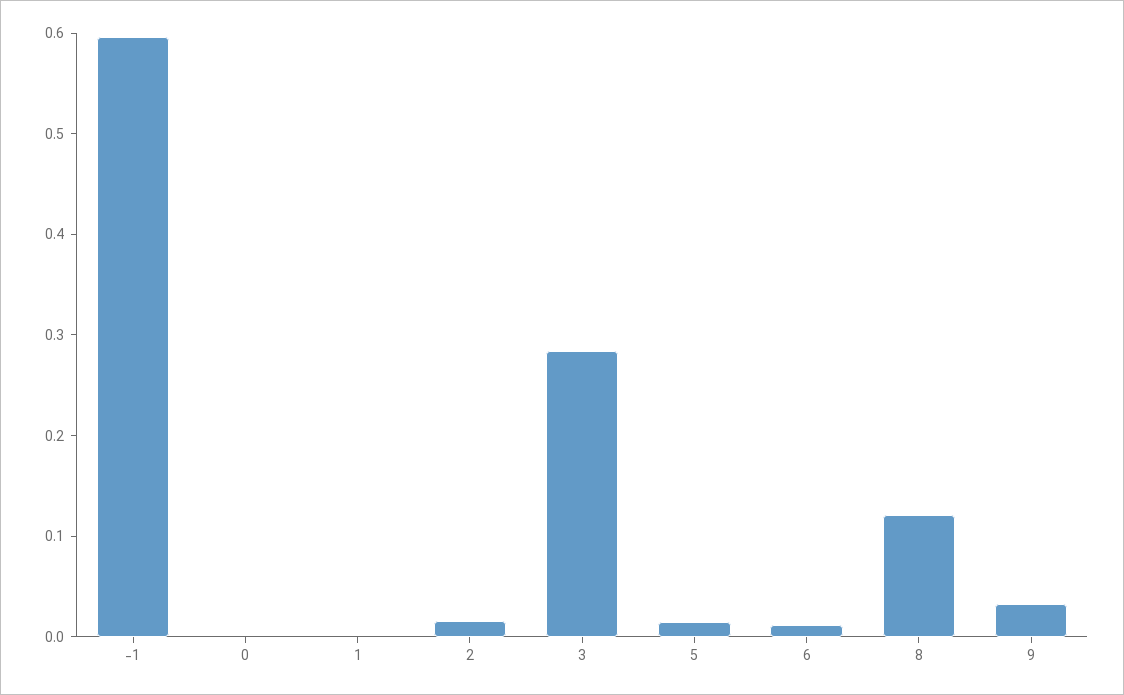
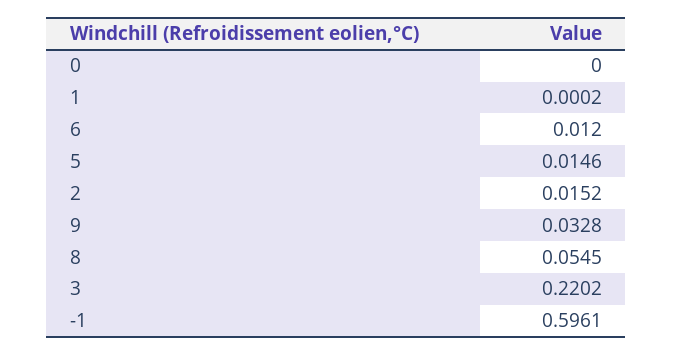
  {
    "-1": 0.5961,
    "0": 0,
    "1": 0.0002,
    "2": 0.0152,
-   "3": 0.28,
+   "3": 0.2202,
    "5": 0.0146,
    "6": 0.012,
-   "8": 0.12,
+   "8": 0.0545,
    "9": 0.0328
  }

